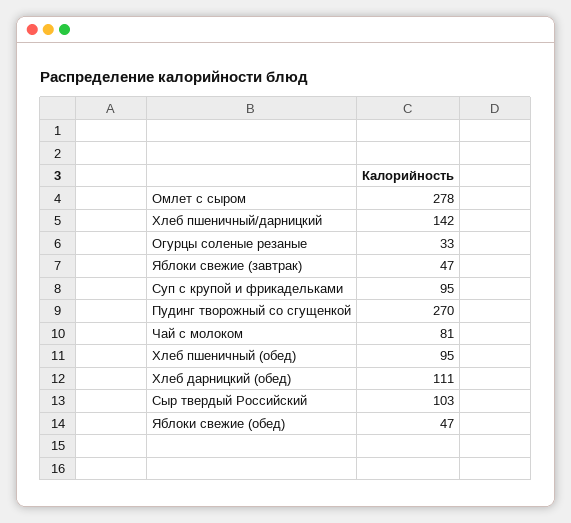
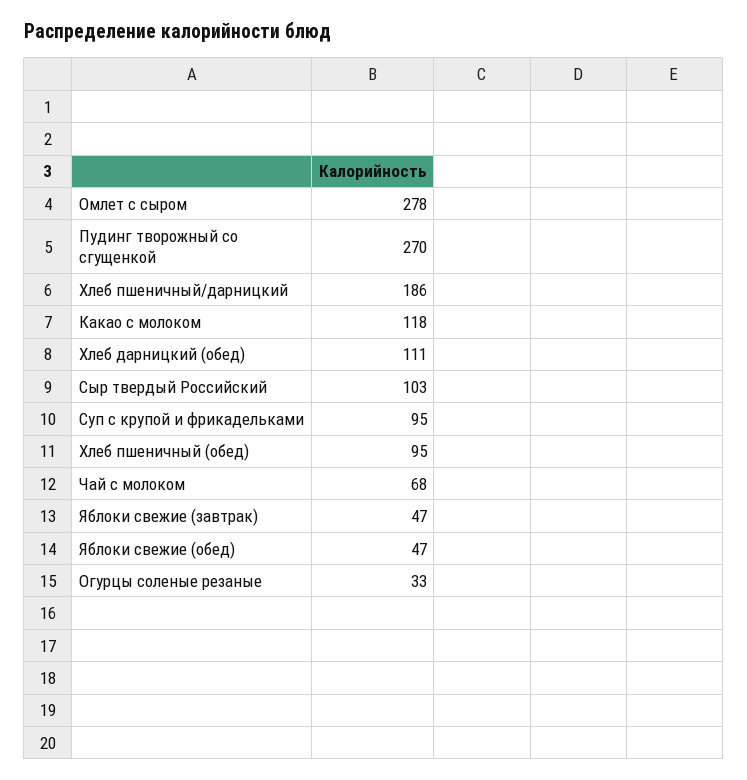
  {
    "Омлет с сыром": 278,
-   "Хлеб пшеничный/дарницкий": 142,
+   "Хлеб пшеничный/дарницкий": 186,
    "Огурцы соленые резаные": 33,
    "Яблоки свежие (завтрак)": 47,
    "Суп с крупой и фрикадельками": 95,
    "Пудинг творожный со сгущенкой": 270,
-   "Чай с молоком": 81,
+   "Чай с молоком": 68,
    "Хлеб пшеничный (обед)": 95,
    "Хлеб дарницкий (обед)": 111,
    "Сыр твердый Российский": 103,
-   "Яблоки свежие (обед)": 47
+   "Яблоки свежие (обед)": 47,
+   "Какао с молоком": 118
  }

